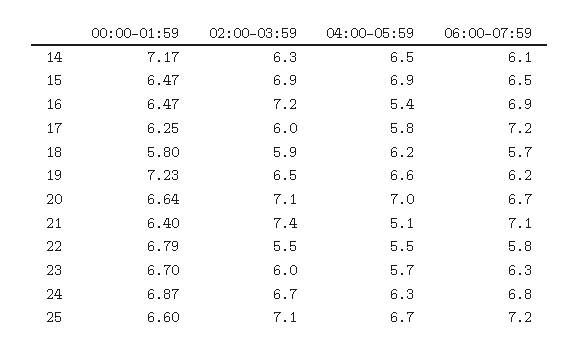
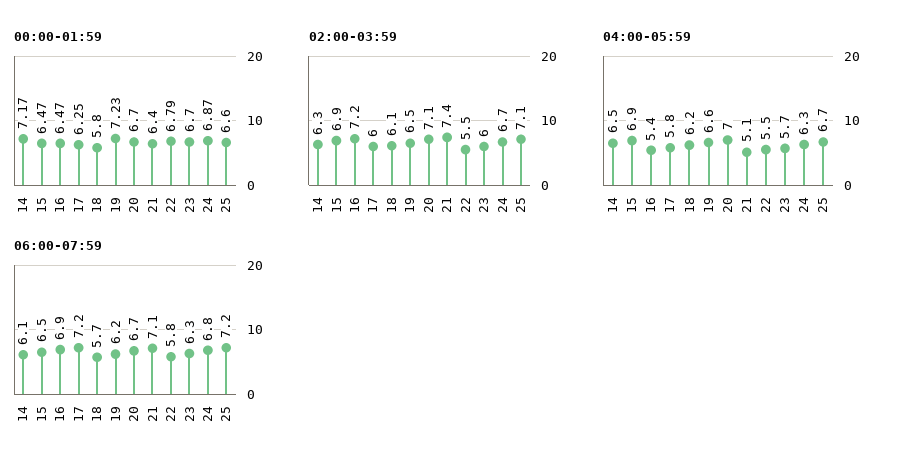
  {
    "00:00-01:59": {
      "14": 7.17,
      "15": 6.47,
      "16": 6.47,
      "17": 6.25,
      "18": 5.8,
      "19": 7.23,
-     "20": 6.64,
+     "20": 6.7,
      "21": 6.4,
      "22": 6.79,
      "23": 6.7,
      "24": 6.87,
      "25": 6.6
    },
    "02:00-03:59": {
      "14": 6.3,
      "15": 6.9,
      "16": 7.2,
      "17": 6,
-     "18": 5.9,
+     "18": 6.1,
      "19": 6.5,
      "20": 7.1,
      "21": 7.4,
      "22": 5.5,
      "23": 6,
      "24": 6.7,
      "25": 7.1
    },
    "04:00-05:59": {
      "14": 6.5,
      "15": 6.9,
      "16": 5.4,
      "17": 5.8,
      "18": 6.2,
      "19": 6.6,
      "20": 7,
      "21": 5.1,
      "22": 5.5,
      "23": 5.7,
      "24": 6.3,
      "25": 6.7
    },
    "06:00-07:59": {
      "14": 6.1,
      "15": 6.5,
      "16": 6.9,
      "17": 7.2,
      "18": 5.7,
      "19": 6.2,
      "20": 6.7,
      "21": 7.1,
      "22": 5.8,
      "23": 6.3,
      "24": 6.8,
      "25": 7.2
    }
  }

